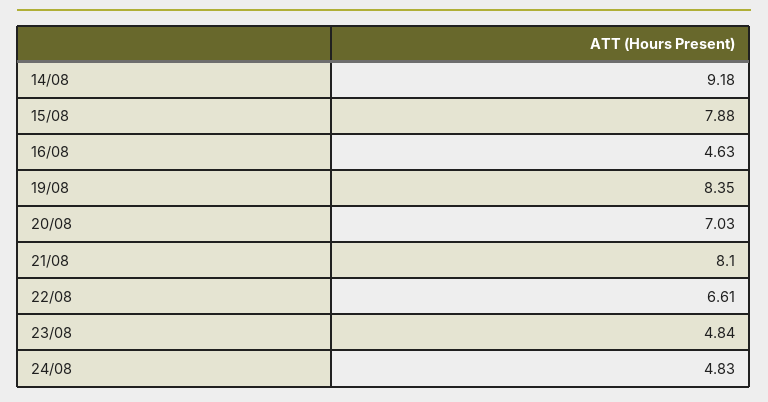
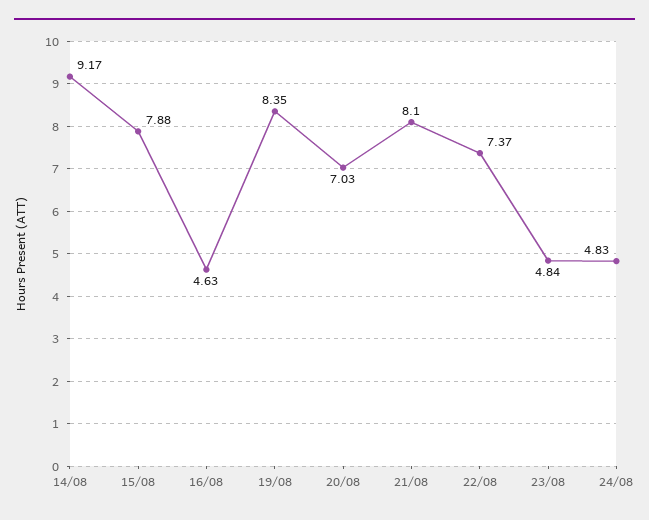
  {
-   "14/08": 9.18,
+   "14/08": 9.17,
    "15/08": 7.88,
    "16/08": 4.63,
    "19/08": 8.35,
    "20/08": 7.03,
    "21/08": 8.1,
-   "22/08": 6.61,
+   "22/08": 7.37,
    "23/08": 4.84,
    "24/08": 4.83
  }

